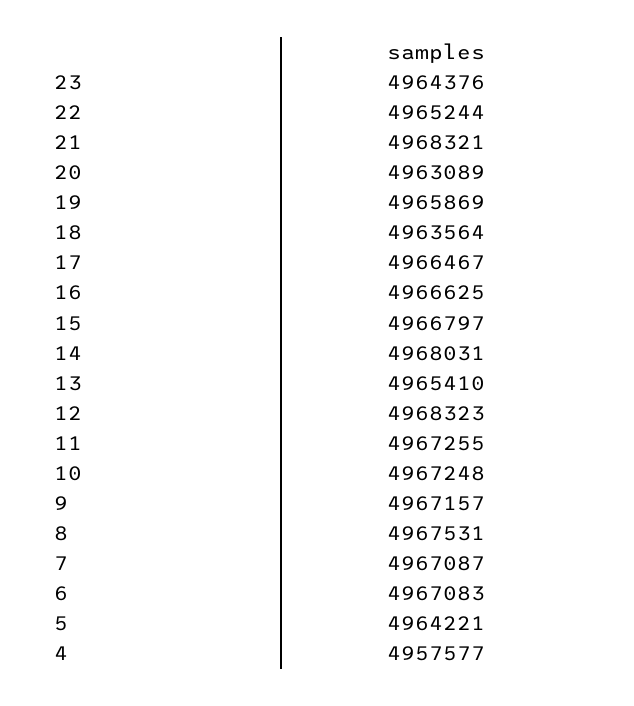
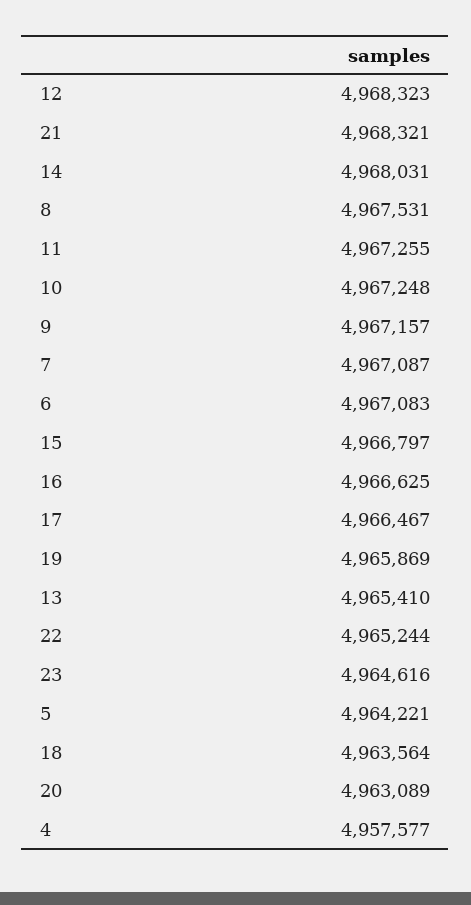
  {
-   "23": 4964376,
+   "23": 4964616,
    "22": 4965244,
    "21": 4968321,
    "20": 4963089,
    "19": 4965869,
    "18": 4963564,
    "17": 4966467,
    "16": 4966625,
    "15": 4966797,
    "14": 4968031,
    "13": 4965410,
    "12": 4968323,
    "11": 4967255,
    "10": 4967248,
    "9": 4967157,
    "8": 4967531,
    "7": 4967087,
    "6": 4967083,
    "5": 4964221,
    "4": 4957577
  }

